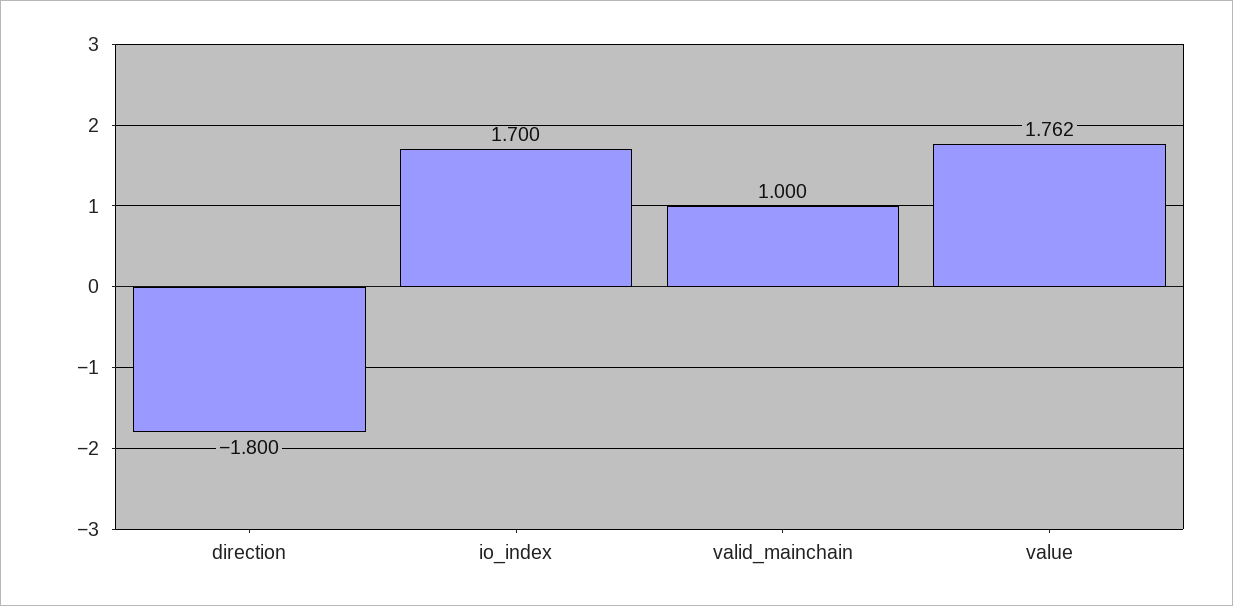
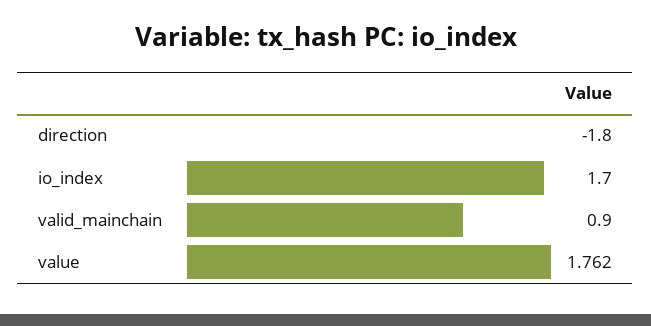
  {
    "direction": -1.8,
    "io_index": 1.7,
-   "valid_mainchain": 1,
+   "valid_mainchain": 0.9,
    "value": 1.762
  }

